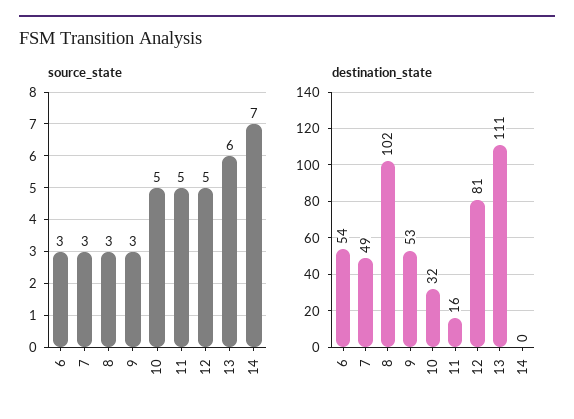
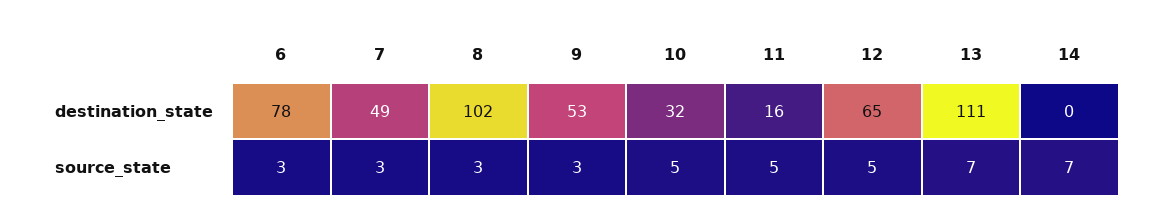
  {
    "source_state": {
      "6": 3,
      "7": 3,
      "8": 3,
      "9": 3,
      "10": 5,
      "11": 5,
      "12": 5,
-     "13": 6,
+     "13": 7,
      "14": 7
    },
    "destination_state": {
-     "6": 54,
+     "6": 78,
      "7": 49,
      "8": 102,
      "9": 53,
      "10": 32,
      "11": 16,
-     "12": 81,
+     "12": 65,
      "13": 111,
      "14": 0
    }
  }

